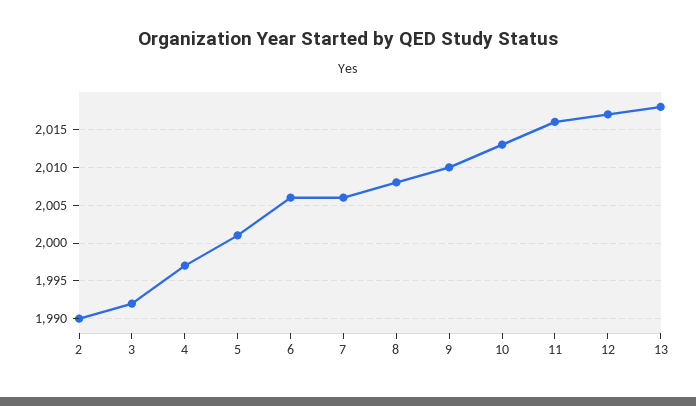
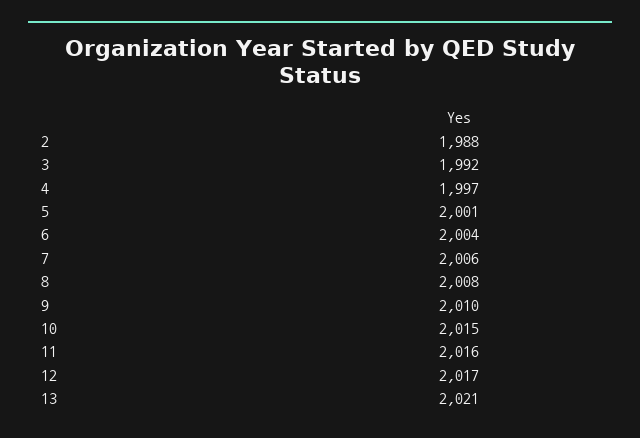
  {
-   "2": 1990,
+   "2": 1988,
    "3": 1992,
    "4": 1997,
    "5": 2001,
-   "6": 2006,
+   "6": 2004,
    "7": 2006,
    "8": 2008,
    "9": 2010,
-   "10": 2013,
+   "10": 2015,
    "11": 2016,
    "12": 2017,
-   "13": 2018
+   "13": 2021
  }

